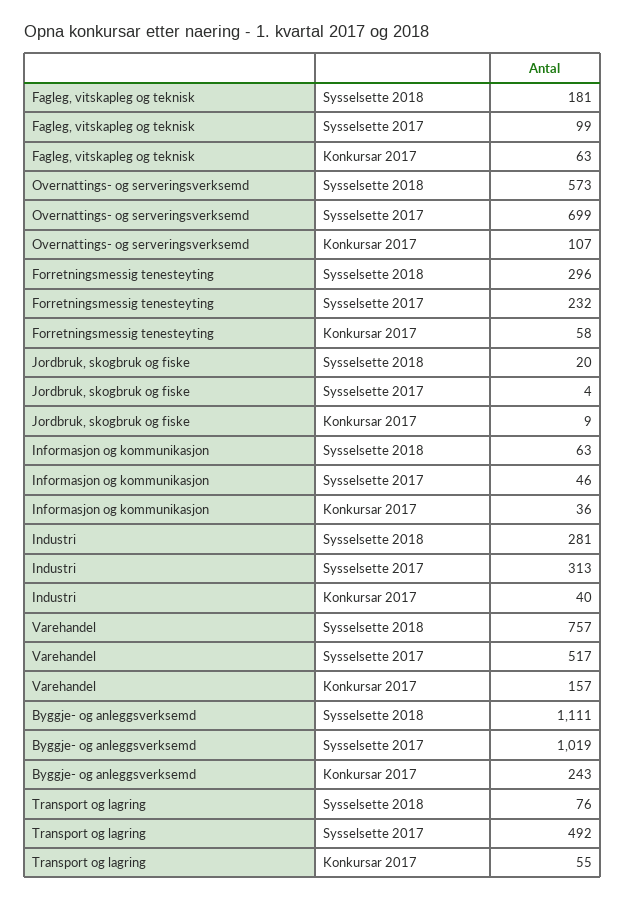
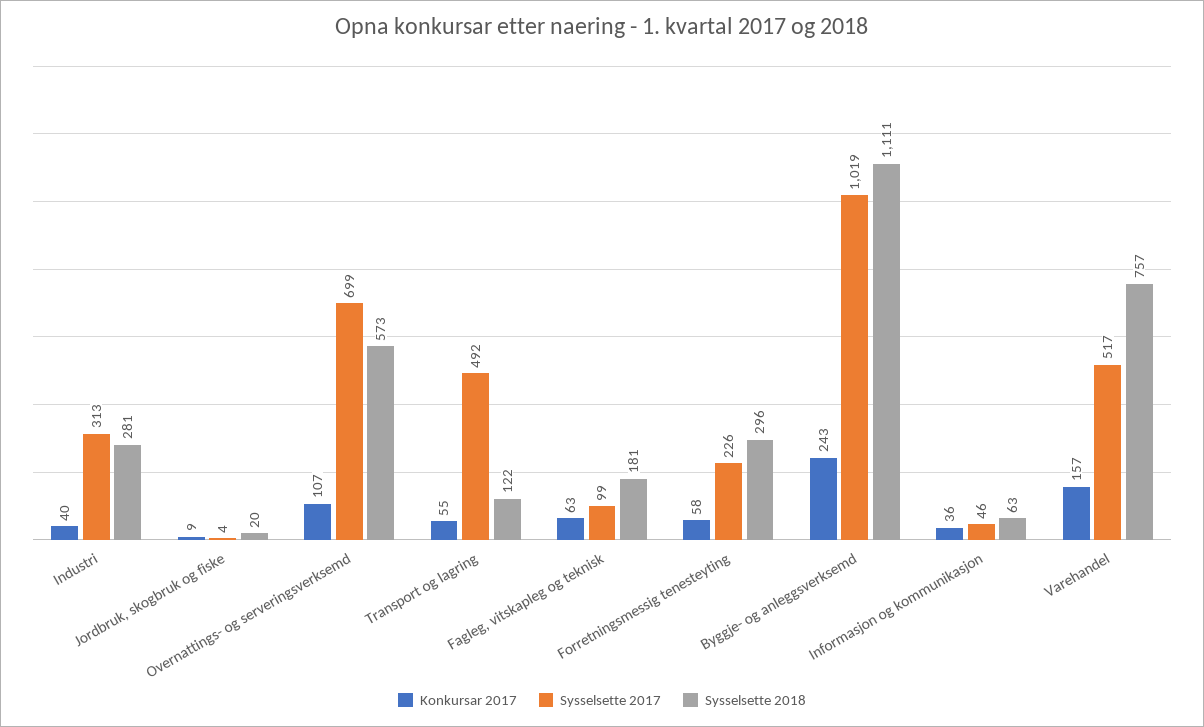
  {
    "Sysselsette 2018": {
      "Fagleg, vitskapleg og teknisk": 181,
      "Overnattings- og serveringsverksemd": 573,
      "Forretningsmessig tenesteyting": 296,
      "Jordbruk, skogbruk og fiske": 20,
      "Informasjon og kommunikasjon": 63,
      "Industri": 281,
      "Varehandel": 757,
      "Byggje- og anleggsverksemd": 1111,
-     "Transport og lagring": 76
+     "Transport og lagring": 122
    },
    "Sysselsette 2017": {
      "Fagleg, vitskapleg og teknisk": 99,
      "Overnattings- og serveringsverksemd": 699,
-     "Forretningsmessig tenesteyting": 232,
+     "Forretningsmessig tenesteyting": 226,
      "Jordbruk, skogbruk og fiske": 4,
      "Informasjon og kommunikasjon": 46,
      "Industri": 313,
      "Varehandel": 517,
      "Byggje- og anleggsverksemd": 1019,
      "Transport og lagring": 492
    },
    "Konkursar 2017": {
      "Fagleg, vitskapleg og teknisk": 63,
      "Overnattings- og serveringsverksemd": 107,
      "Forretningsmessig tenesteyting": 58,
      "Jordbruk, skogbruk og fiske": 9,
      "Informasjon og kommunikasjon": 36,
      "Industri": 40,
      "Varehandel": 157,
      "Byggje- og anleggsverksemd": 243,
      "Transport og lagring": 55
    }
  }

